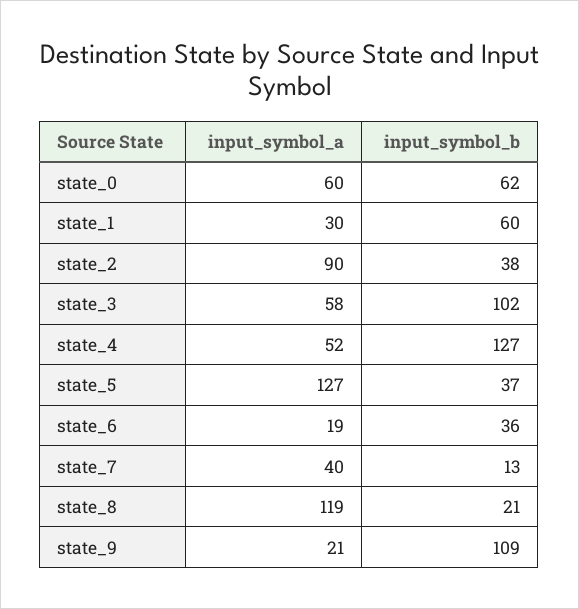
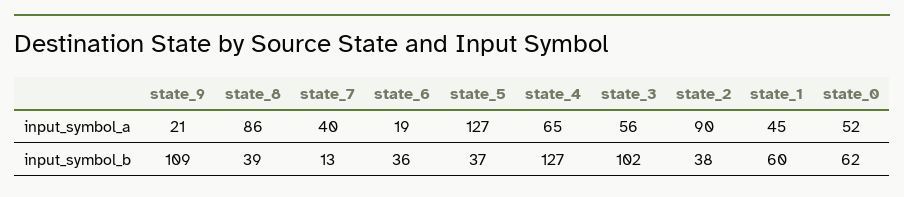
  {
    "input_symbol_a": {
-     "state_0": 60,
+     "state_0": 52,
-     "state_1": 30,
+     "state_1": 45,
      "state_2": 90,
-     "state_3": 58,
+     "state_3": 56,
-     "state_4": 52,
+     "state_4": 65,
      "state_5": 127,
      "state_6": 19,
      "state_7": 40,
-     "state_8": 119,
+     "state_8": 86,
      "state_9": 21
    },
    "input_symbol_b": {
      "state_0": 62,
      "state_1": 60,
      "state_2": 38,
      "state_3": 102,
      "state_4": 127,
      "state_5": 37,
      "state_6": 36,
      "state_7": 13,
-     "state_8": 21,
+     "state_8": 39,
      "state_9": 109
    }
  }

